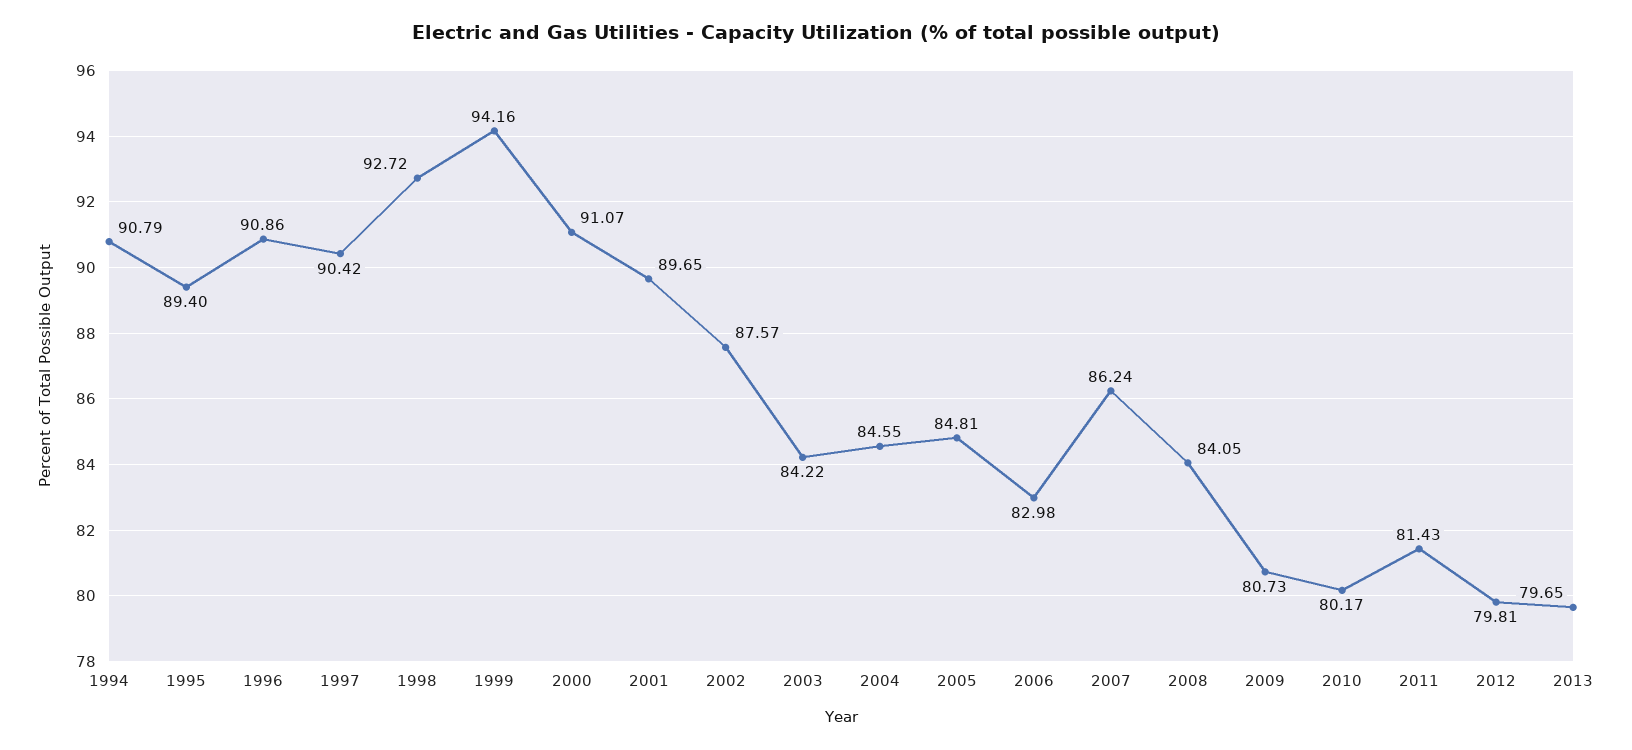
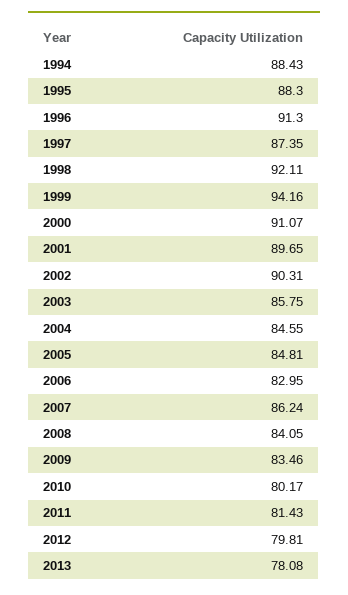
  {
-   "1994": 90.79,
+   "1994": 88.43,
-   "1995": 89.4,
+   "1995": 88.3,
-   "1996": 90.86,
+   "1996": 91.3,
-   "1997": 90.42,
+   "1997": 87.35,
-   "1998": 92.72,
+   "1998": 92.11,
    "1999": 94.16,
    "2000": 91.07,
    "2001": 89.65,
-   "2002": 87.57,
+   "2002": 90.31,
-   "2003": 84.22,
+   "2003": 85.75,
    "2004": 84.55,
    "2005": 84.81,
-   "2006": 82.98,
+   "2006": 82.95,
    "2007": 86.24,
    "2008": 84.05,
-   "2009": 80.73,
+   "2009": 83.46,
    "2010": 80.17,
    "2011": 81.43,
    "2012": 79.81,
-   "2013": 79.65
+   "2013": 78.08
  }

